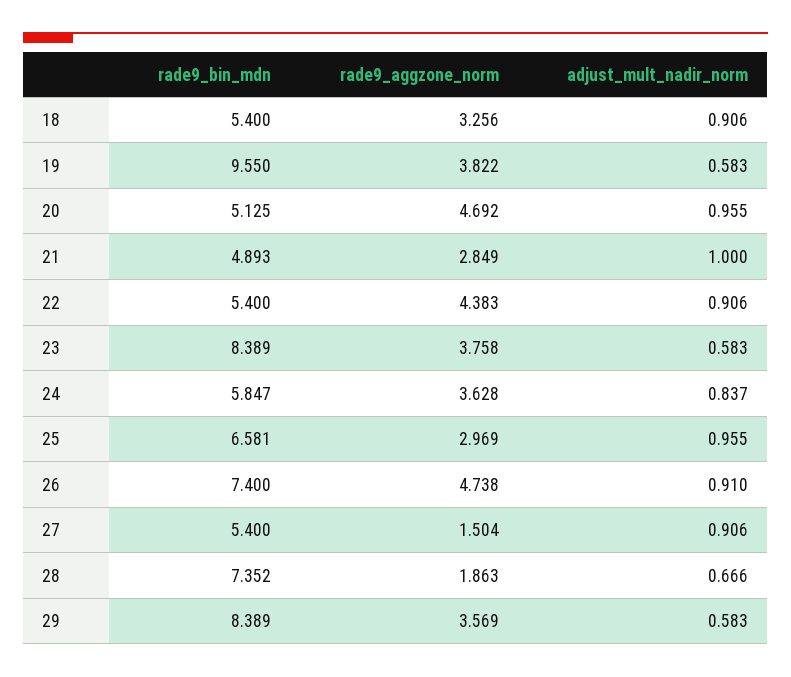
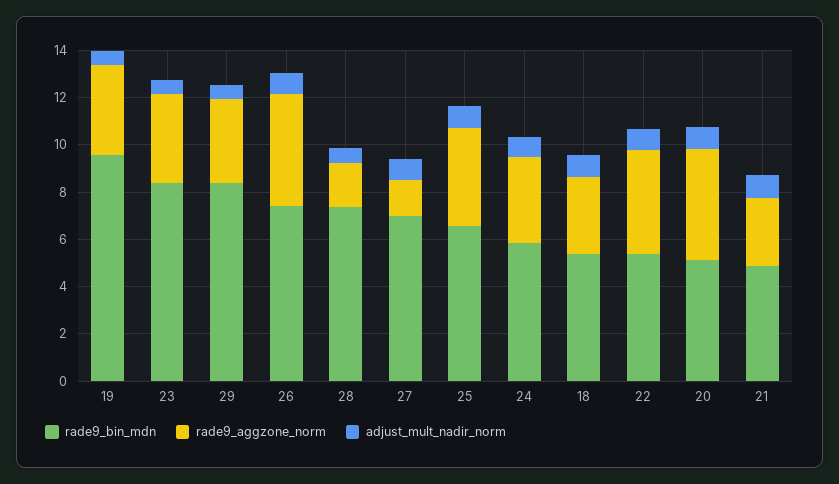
  {
    "rade9_bin_mdn": {
      "18": 5.4,
      "19": 9.55,
      "20": 5.125,
      "21": 4.893,
      "22": 5.4,
      "23": 8.389,
      "24": 5.847,
      "25": 6.581,
      "26": 7.4,
-     "27": 5.4,
+     "27": 7,
      "28": 7.352,
      "29": 8.389
    },
    "rade9_aggzone_norm": {
      "18": 3.256,
      "19": 3.822,
      "20": 4.692,
      "21": 2.849,
      "22": 4.383,
      "23": 3.758,
      "24": 3.628,
-     "25": 2.969,
+     "25": 4,
      "26": 4.738,
      "27": 1.504,
      "28": 1.863,
      "29": 3.569
    },
    "adjust_mult_nadir_norm": {
      "18": 0.906,
      "19": 0.583,
      "20": 0.955,
      "21": 1,
      "22": 0.906,
      "23": 0.583,
      "24": 0.837,
      "25": 0.955,
      "26": 0.91,
      "27": 0.906,
      "28": 0.666,
      "29": 0.583
    }
  }

